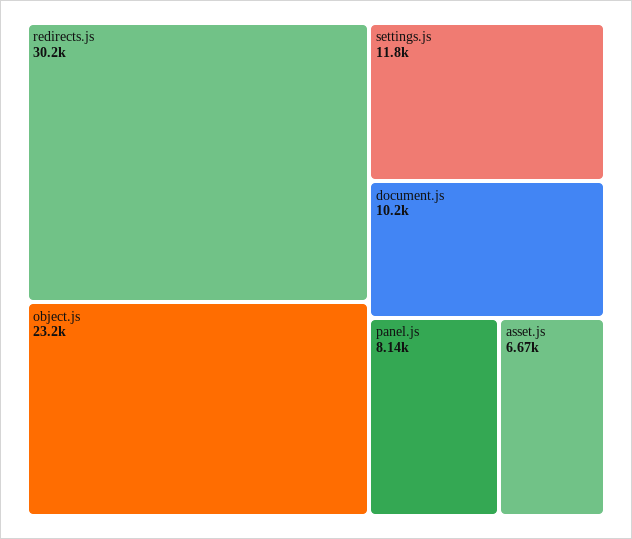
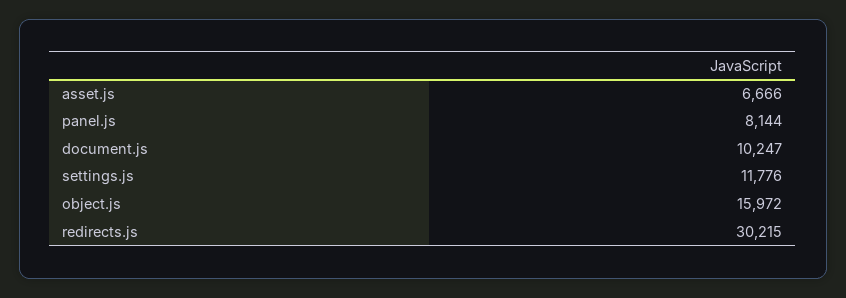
  {
    "redirects.js": 30215,
-   "object.js": 23200,
+   "object.js": 15972,
    "settings.js": 11776,
    "document.js": 10247,
    "panel.js": 8144,
    "asset.js": 6666
  }

